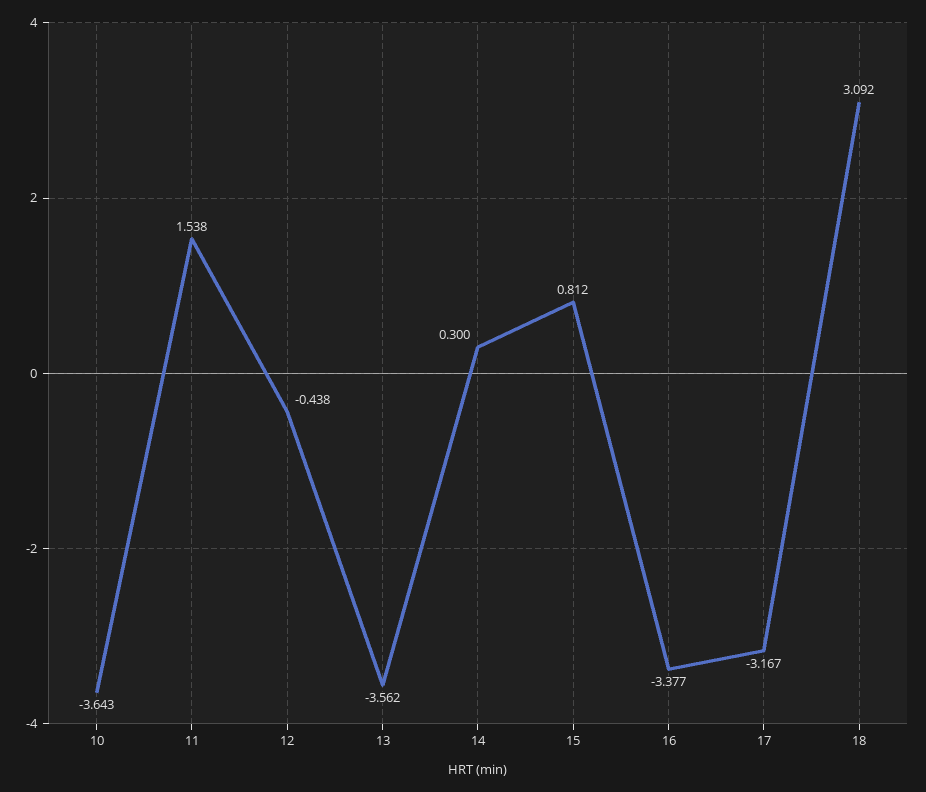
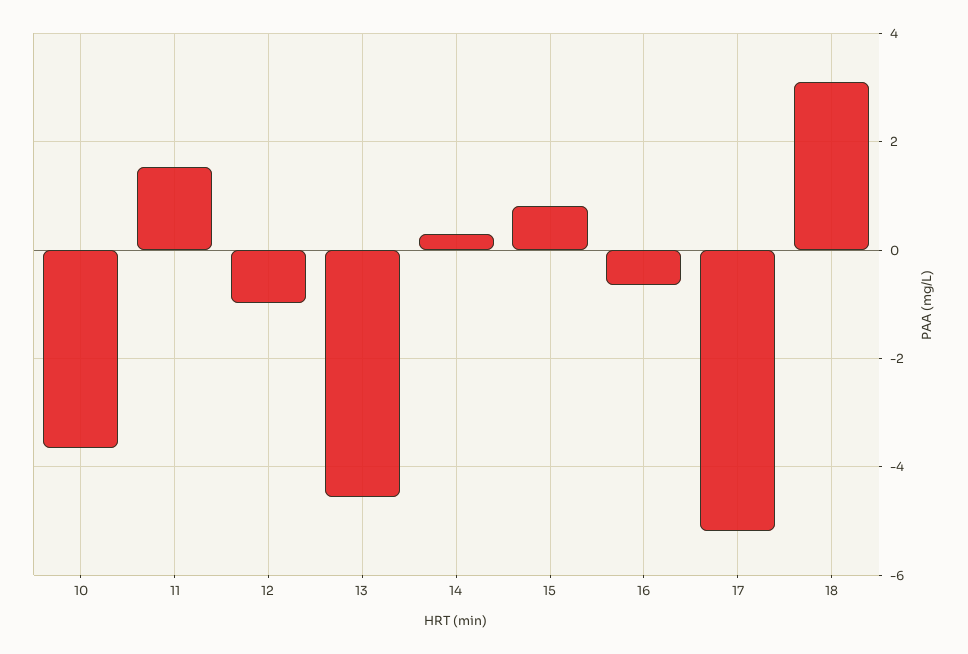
  {
    "10": -3.643,
    "11": 1.538,
-   "12": -0.438,
+   "12": -1,
-   "13": -3.562,
+   "13": -4.6,
    "14": 0.3,
    "15": 0.812,
-   "16": -3.377,
+   "16": -0.6,
-   "17": -3.167,
+   "17": -5.2,
    "18": 3.092
  }

